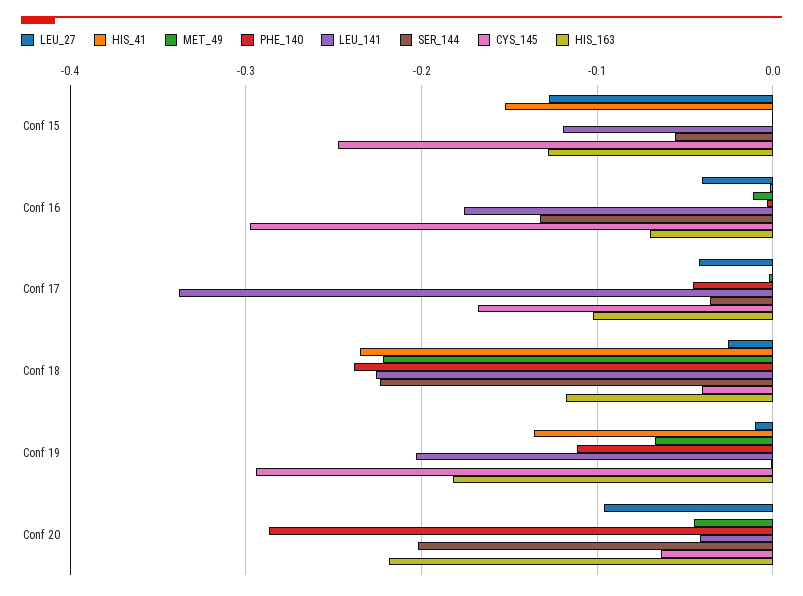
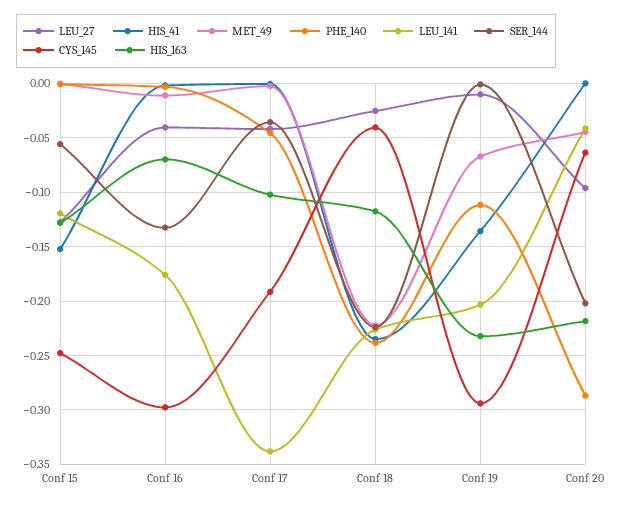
  {
    "LEU_27": {
      "Conf 15": -0.13,
      "Conf 16": -0.04,
      "Conf 17": -0.04,
      "Conf 18": -0.03,
      "Conf 19": -0.01,
      "Conf 20": -0.1
    },
    "HIS_41": {
      "Conf 15": -0.15,
      "Conf 16": 0,
      "Conf 17": 0,
      "Conf 18": -0.23,
      "Conf 19": -0.14,
      "Conf 20": 0
    },
    "MET_49": {
      "Conf 15": 0,
      "Conf 16": -0.01,
      "Conf 17": 0,
      "Conf 18": -0.22,
      "Conf 19": -0.07,
      "Conf 20": -0.04
    },
    "PHE_140": {
      "Conf 15": 0,
      "Conf 16": 0,
      "Conf 17": -0.05,
      "Conf 18": -0.24,
      "Conf 19": -0.11,
      "Conf 20": -0.29
    },
    "LEU_141": {
      "Conf 15": -0.12,
      "Conf 16": -0.18,
      "Conf 17": -0.34,
      "Conf 18": -0.23,
      "Conf 19": -0.2,
      "Conf 20": -0.04
    },
    "SER_144": {
      "Conf 15": -0.06,
      "Conf 16": -0.13,
      "Conf 17": -0.04,
      "Conf 18": -0.22,
      "Conf 19": 0,
      "Conf 20": -0.2
    },
    "CYS_145": {
      "Conf 15": -0.25,
      "Conf 16": -0.3,
-     "Conf 17": -0.17,
+     "Conf 17": -0.19,
      "Conf 18": -0.04,
      "Conf 19": -0.29,
      "Conf 20": -0.06
    },
    "HIS_163": {
      "Conf 15": -0.13,
      "Conf 16": -0.07,
      "Conf 17": -0.1,
      "Conf 18": -0.12,
-     "Conf 19": -0.18,
+     "Conf 19": -0.23,
      "Conf 20": -0.22
    }
  }

